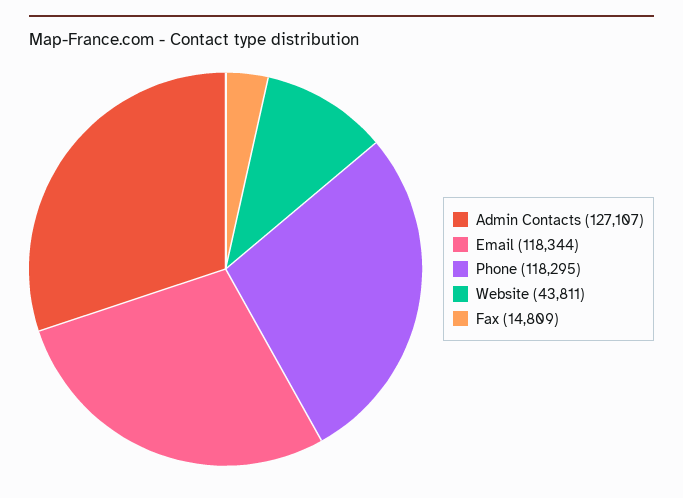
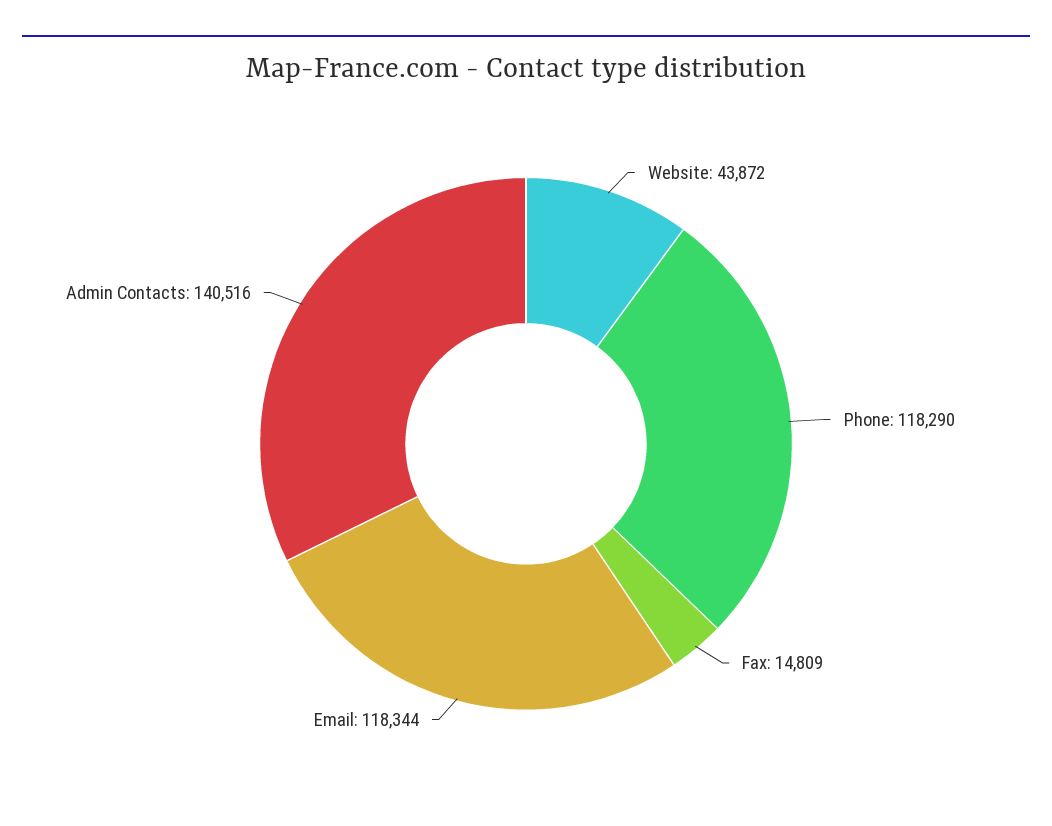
  {
-   "Admin Contacts": 127107,
+   "Admin Contacts": 140516,
    "Email": 118344,
-   "Phone": 118295,
+   "Phone": 118290,
-   "Website": 43811,
+   "Website": 43872,
    "Fax": 14809
  }

